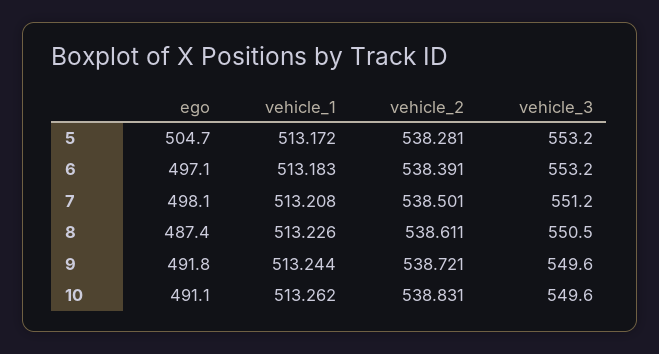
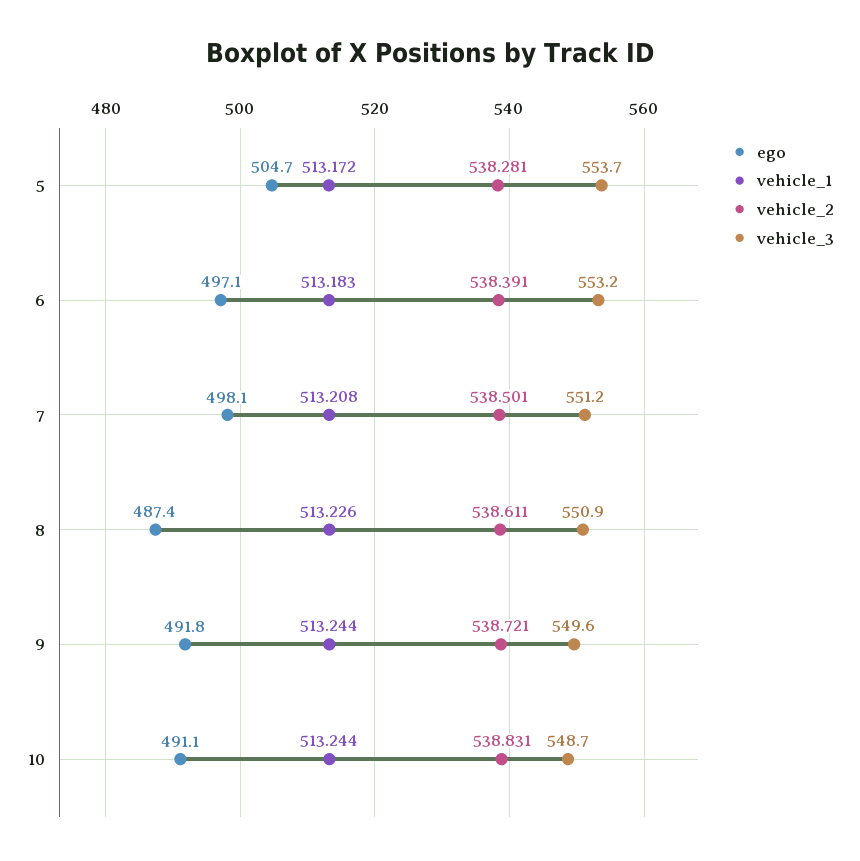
  {
    "ego": {
      "5": 504.7,
      "6": 497.1,
      "7": 498.1,
      "8": 487.4,
      "9": 491.8,
      "10": 491.1
    },
    "vehicle_1": {
      "5": 513.172,
      "6": 513.183,
      "7": 513.208,
      "8": 513.226,
      "9": 513.244,
-     "10": 513.262
+     "10": 513.244
    },
    "vehicle_2": {
      "5": 538.281,
      "6": 538.391,
      "7": 538.501,
      "8": 538.611,
      "9": 538.721,
      "10": 538.831
    },
    "vehicle_3": {
-     "5": 553.2,
+     "5": 553.7,
      "6": 553.2,
      "7": 551.2,
-     "8": 550.5,
+     "8": 550.9,
      "9": 549.6,
-     "10": 549.6
+     "10": 548.7
    }
  }

